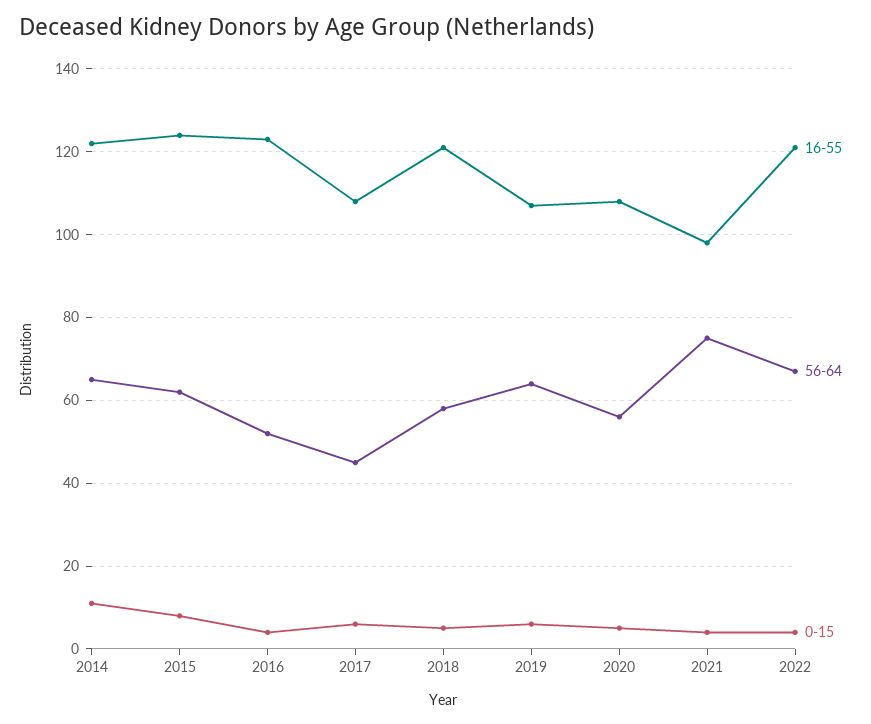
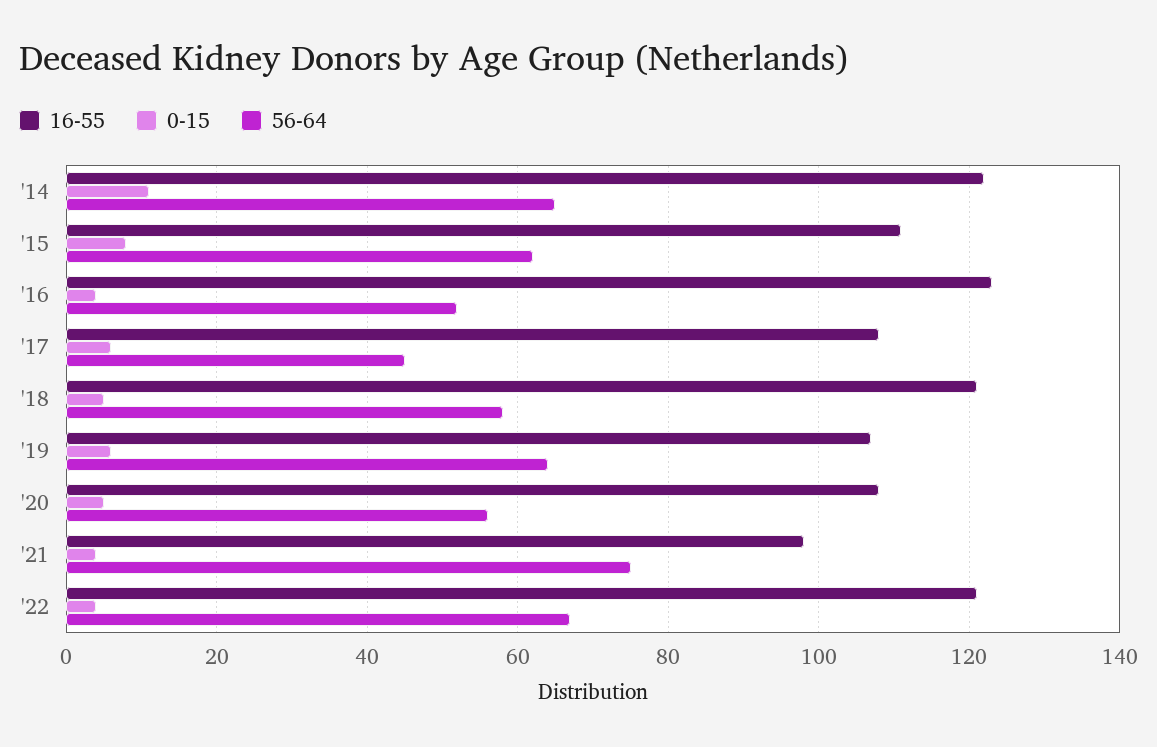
  {
    "16-55": {
      "2014": 120,
-     "2015": 125,
+     "2015": 110,
      "2016": 125,
      "2017": 110,
      "2018": 120,
      "2019": 105,
      "2020": 110,
      "2021": 100,
      "2022": 120
    },
    "56-64": {
      "2014": 65,
      "2015": 60,
      "2016": 50,
      "2017": 45,
      "2018": 60,
      "2019": 65,
      "2020": 55,
      "2021": 75,
      "2022": 65
    },
    "0-15": {
      "2014": 10,
      "2015": 10,
      "2016": 5,
      "2017": 5,
      "2018": 5,
      "2019": 5,
      "2020": 5,
      "2021": 5,
      "2022": 5
    }
  }

